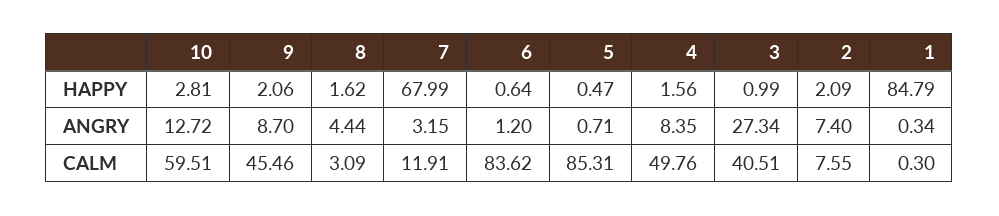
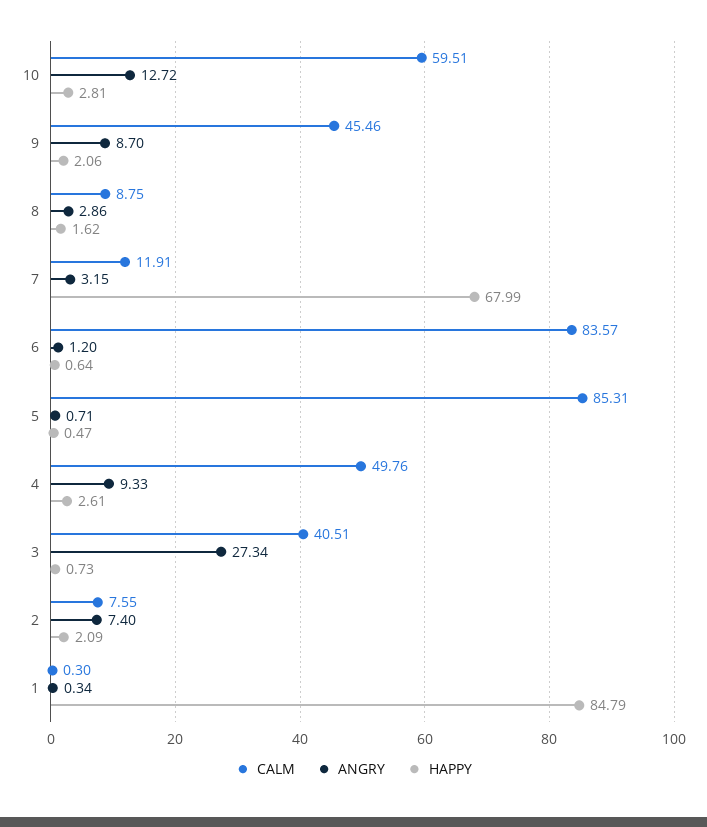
  {
    "HAPPY": {
      "10": 2.81,
      "9": 2.06,
      "8": 1.62,
      "7": 67.99,
      "6": 0.64,
      "5": 0.47,
-     "4": 1.56,
+     "4": 2.61,
-     "3": 0.99,
+     "3": 0.73,
      "2": 2.09,
      "1": 84.79
    },
    "ANGRY": {
      "10": 12.72,
      "9": 8.7,
-     "8": 4.44,
+     "8": 2.86,
      "7": 3.15,
      "6": 1.2,
      "5": 0.71,
-     "4": 8.35,
+     "4": 9.33,
      "3": 27.34,
      "2": 7.4,
      "1": 0.34
    },
    "CALM": {
      "10": 59.51,
      "9": 45.46,
-     "8": 3.09,
+     "8": 8.75,
      "7": 11.91,
-     "6": 83.62,
+     "6": 83.57,
      "5": 85.31,
      "4": 49.76,
      "3": 40.51,
      "2": 7.55,
      "1": 0.3
    }
  }

